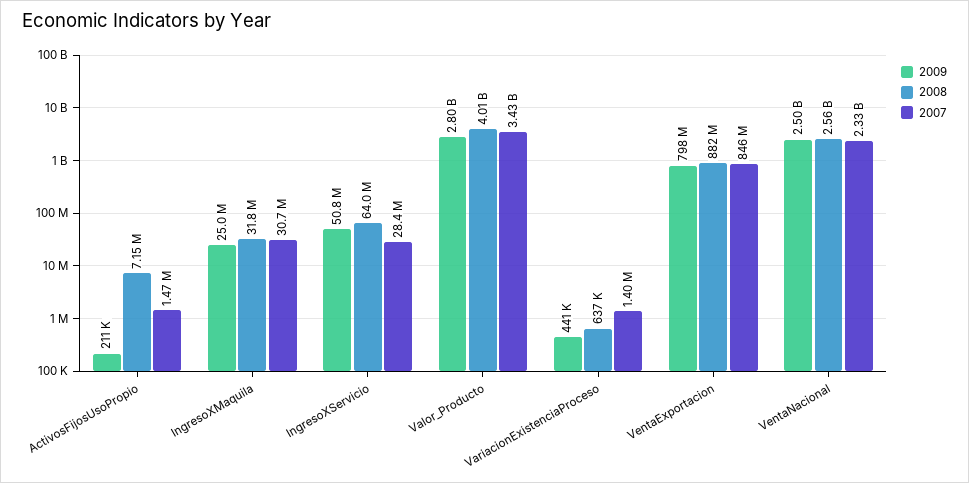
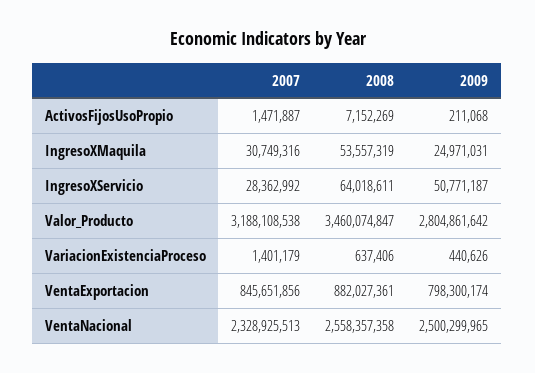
  {
    "2009": {
      "ActivosFijosUsoPropio": 211068,
      "IngresoXMaquila": 24971031,
      "IngresoXServicio": 50771187,
      "Valor_Producto": 2804861642,
      "VariacionExistenciaProceso": 440626,
      "VentaExportacion": 798300174,
      "VentaNacional": 2500299965
    },
    "2008": {
      "ActivosFijosUsoPropio": 7152269,
-     "IngresoXMaquila": 31800000,
+     "IngresoXMaquila": 53557319,
      "IngresoXServicio": 64018611,
-     "Valor_Producto": 4010000000,
+     "Valor_Producto": 3460074847,
      "VariacionExistenciaProceso": 637406,
      "VentaExportacion": 882027361,
      "VentaNacional": 2558357358
    },
    "2007": {
      "ActivosFijosUsoPropio": 1471887,
      "IngresoXMaquila": 30749316,
      "IngresoXServicio": 28362992,
-     "Valor_Producto": 3430000000,
+     "Valor_Producto": 3188108538,
      "VariacionExistenciaProceso": 1401179,
      "VentaExportacion": 845651856,
      "VentaNacional": 2328925513
    }
  }

